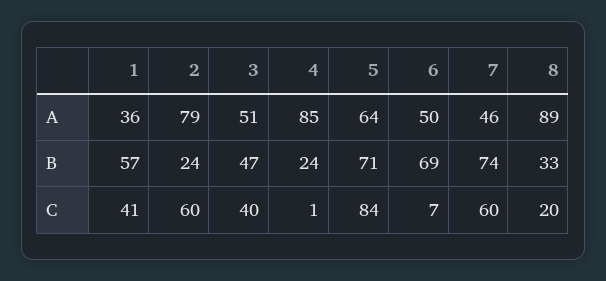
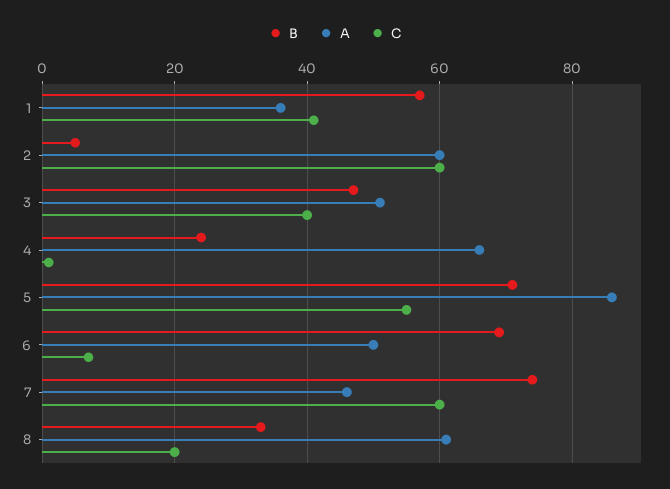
  {
    "A": {
      "1": 36,
-     "2": 79,
+     "2": 60,
      "3": 51,
-     "4": 85,
+     "4": 65,
-     "5": 64,
+     "5": 85,
      "6": 50,
      "7": 46,
-     "8": 89
+     "8": 60
    },
    "B": {
      "1": 57,
-     "2": 24,
+     "2": 5,
      "3": 47,
      "4": 24,
      "5": 71,
      "6": 69,
      "7": 74,
      "8": 33
    },
    "C": {
      "1": 41,
      "2": 60,
      "3": 40,
      "4": 1,
-     "5": 84,
+     "5": 55,
      "6": 7,
      "7": 60,
      "8": 20
    }
  }

